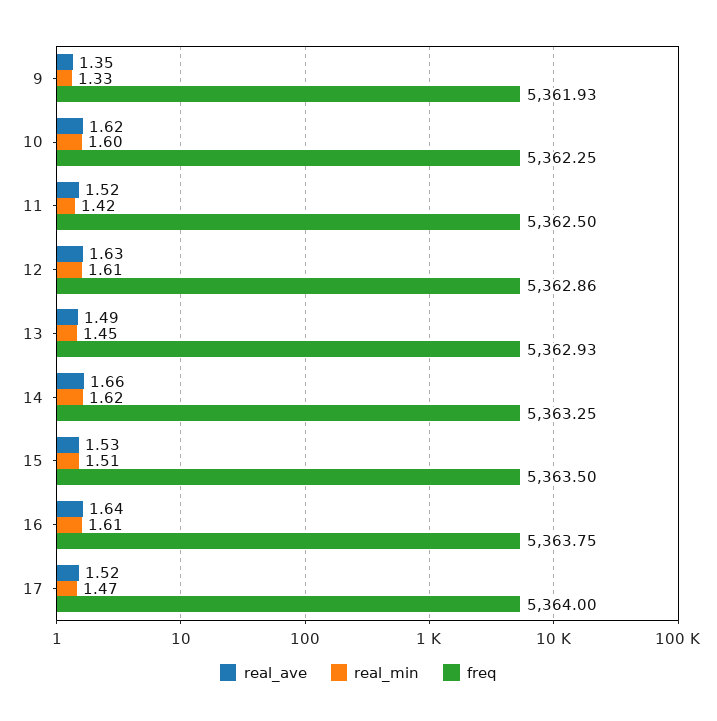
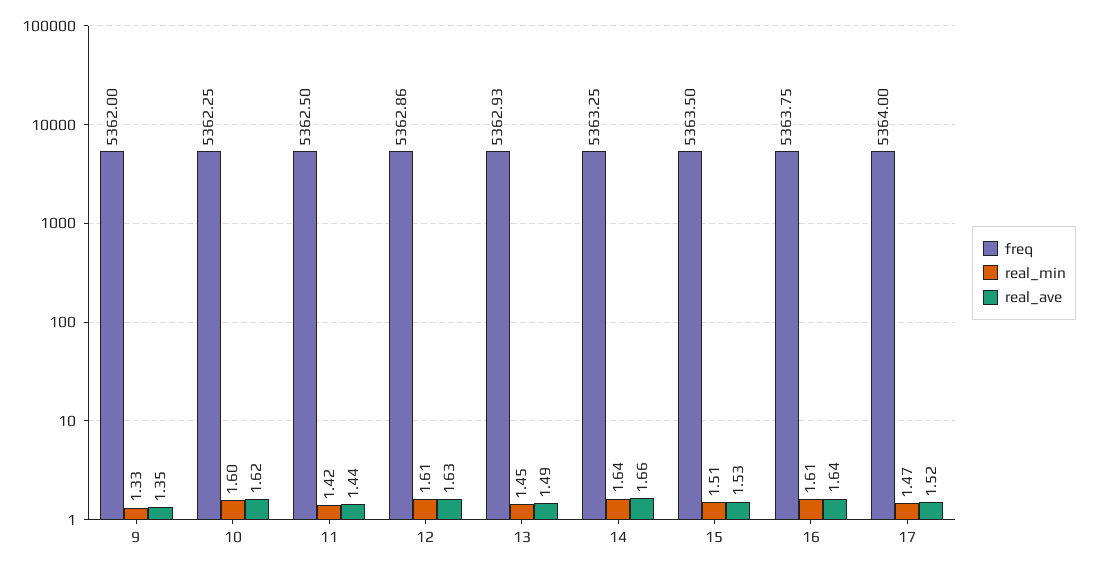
  {
    "real_ave": {
      "9": 1.35,
      "10": 1.62,
-     "11": 1.52,
+     "11": 1.44,
      "12": 1.63,
      "13": 1.49,
      "14": 1.66,
      "15": 1.53,
      "16": 1.64,
      "17": 1.52
    },
    "real_min": {
      "9": 1.33,
      "10": 1.6,
      "11": 1.42,
      "12": 1.61,
      "13": 1.45,
-     "14": 1.62,
+     "14": 1.64,
      "15": 1.51,
      "16": 1.61,
      "17": 1.47
    },
    "freq": {
-     "9": 5361.93,
+     "9": 5362,
      "10": 5362.25,
      "11": 5362.5,
      "12": 5362.86,
      "13": 5362.93,
      "14": 5363.25,
      "15": 5363.5,
      "16": 5363.75,
      "17": 5364
    }
  }

